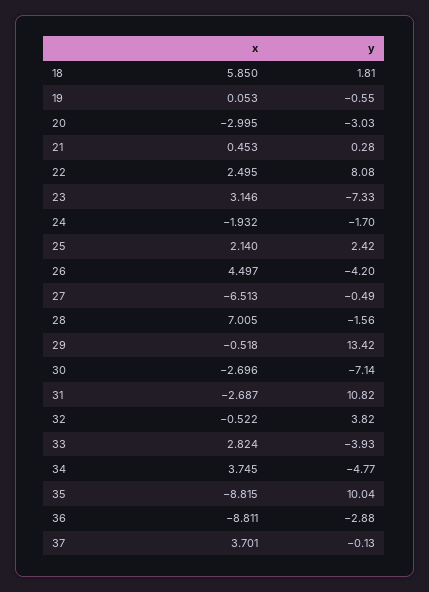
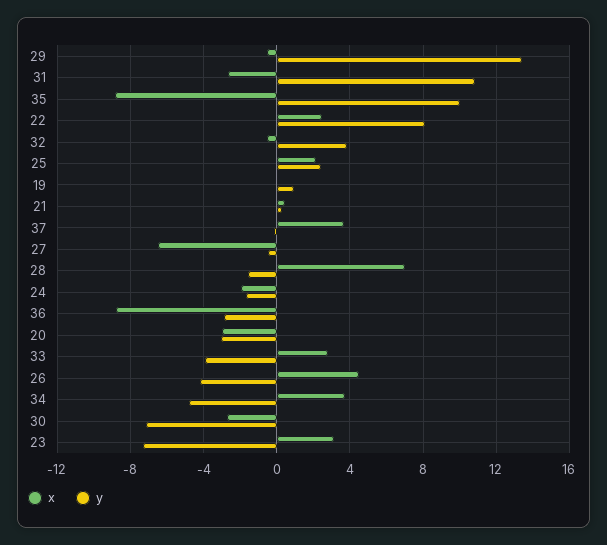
  {
    "x": {
-     "18": 5.85,
      "19": 0.053,
      "20": -2.995,
      "21": 0.453,
      "22": 2.495,
      "23": 3.146,
      "24": -1.932,
      "25": 2.14,
      "26": 4.497,
      "27": -6.513,
      "28": 7.005,
      "29": -0.518,
      "30": -2.696,
      "31": -2.687,
      "32": -0.522,
      "33": 2.824,
      "34": 3.745,
      "35": -8.815,
      "36": -8.811,
      "37": 3.701
    },
    "y": {
-     "18": 1.81,
-     "19": -0.55,
+     "19": 1,
      "20": -3.03,
      "21": 0.28,
      "22": 8.08,
      "23": -7.33,
      "24": -1.7,
      "25": 2.42,
      "26": -4.2,
      "27": -0.49,
      "28": -1.56,
      "29": 13.42,
      "30": -7.14,
      "31": 10.82,
      "32": 3.82,
      "33": -3.93,
      "34": -4.77,
      "35": 10.04,
      "36": -2.88,
      "37": -0.13
    }
  }

